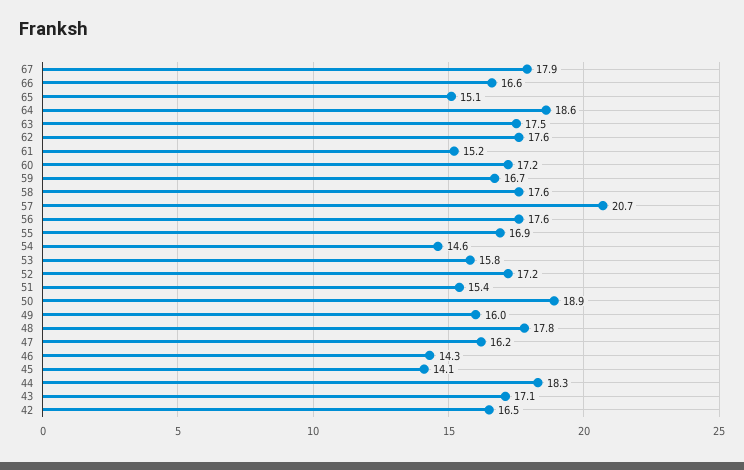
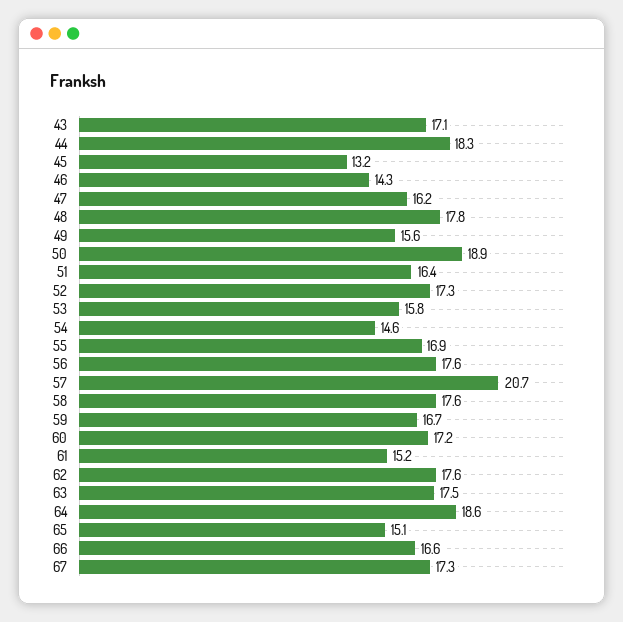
  {
-   "67": 17.9,
+   "67": 17.3,
    "66": 16.6,
    "65": 15.1,
    "64": 18.6,
    "63": 17.5,
    "62": 17.6,
    "61": 15.2,
    "60": 17.2,
    "59": 16.7,
    "58": 17.6,
    "57": 20.7,
    "56": 17.6,
    "55": 16.9,
    "54": 14.6,
    "53": 15.8,
-   "52": 17.2,
+   "52": 17.3,
-   "51": 15.4,
+   "51": 16.4,
    "50": 18.9,
-   "49": 16,
+   "49": 15.6,
    "48": 17.8,
    "47": 16.2,
    "46": 14.3,
-   "45": 14.1,
+   "45": 13.2,
    "44": 18.3,
-   "43": 17.1,
+   "43": 17.1
-   "42": 16.5
  }

